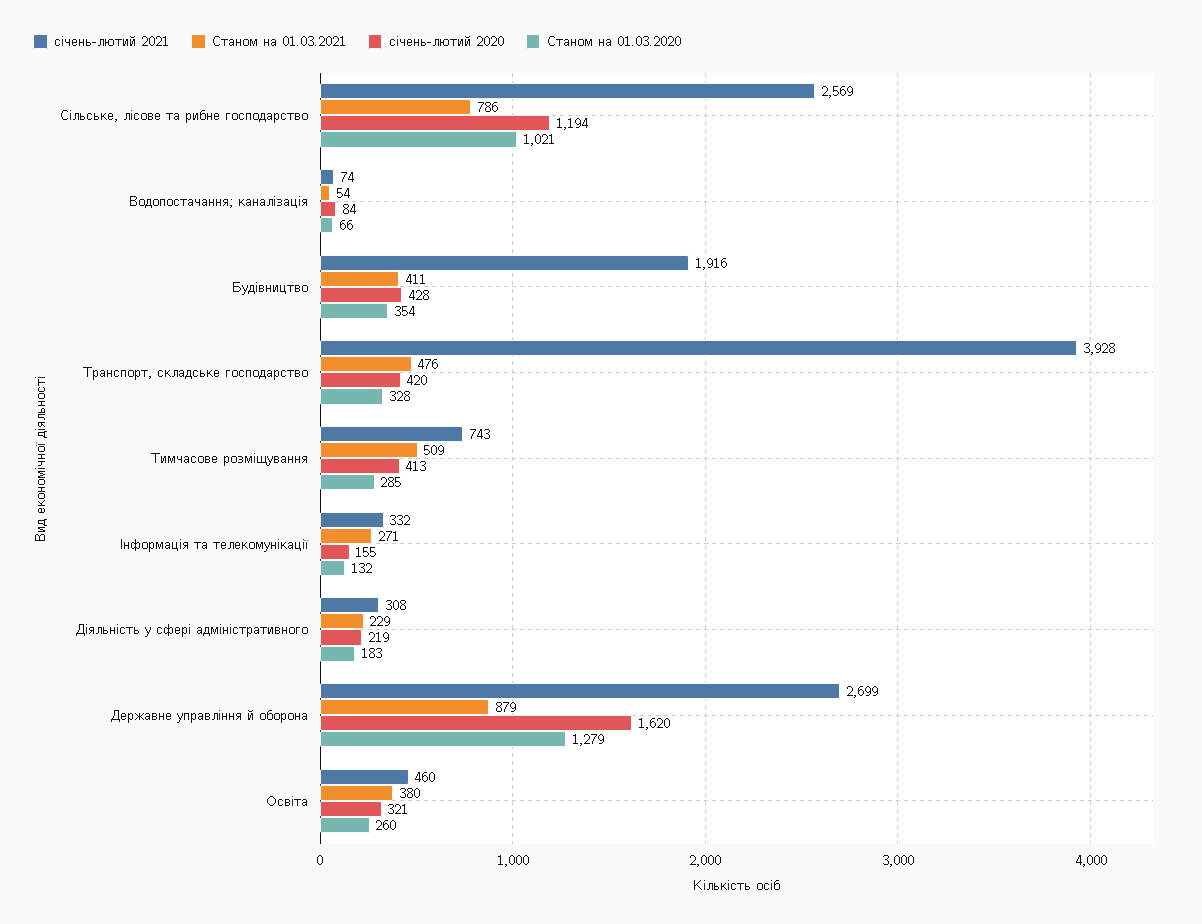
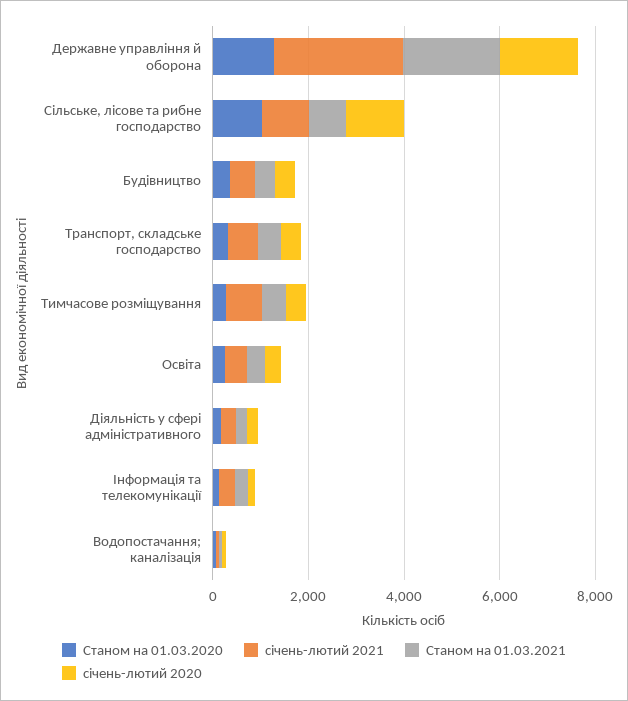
  {
    "січень-лютий 2021": {
-     "Сільське, лісове та рибне господарство": 2569,
+     "Сільське, лісове та рибне господарство": 1000,
      "Водопостачання; каналізація": 74,
-     "Будівництво": 1916,
+     "Будівництво": 500,
-     "Транспорт, складське господарство": 3928,
+     "Транспорт, складське господарство": 500,
      "Тимчасове розміщування": 743,
      "Інформація та телекомунікації": 332,
      "Діяльність у сфері адміністративного": 308,
      "Державне управління й оборона": 2699,
      "Освіта": 460
    },
    "Станом на 01.03.2021": {
      "Сільське, лісове та рибне господарство": 786,
      "Водопостачання; каналізація": 54,
      "Будівництво": 411,
      "Транспорт, складське господарство": 476,
      "Тимчасове розміщування": 509,
      "Інформація та телекомунікації": 271,
      "Діяльність у сфері адміністративного": 229,
-     "Державне управління й оборона": 879,
+     "Державне управління й оборона": 2000,
      "Освіта": 380
    },
    "січень-лютий 2020": {
      "Сільське, лісове та рибне господарство": 1194,
      "Водопостачання; каналізація": 84,
      "Будівництво": 428,
      "Транспорт, складське господарство": 420,
      "Тимчасове розміщування": 413,
      "Інформація та телекомунікації": 155,
      "Діяльність у сфері адміністративного": 219,
      "Державне управління й оборона": 1620,
      "Освіта": 321
    },
    "Станом на 01.03.2020": {
      "Сільське, лісове та рибне господарство": 1021,
      "Водопостачання; каналізація": 66,
      "Будівництво": 354,
      "Транспорт, складське господарство": 328,
      "Тимчасове розміщування": 285,
      "Інформація та телекомунікації": 132,
      "Діяльність у сфері адміністративного": 183,
      "Державне управління й оборона": 1279,
      "Освіта": 260
    }
  }

